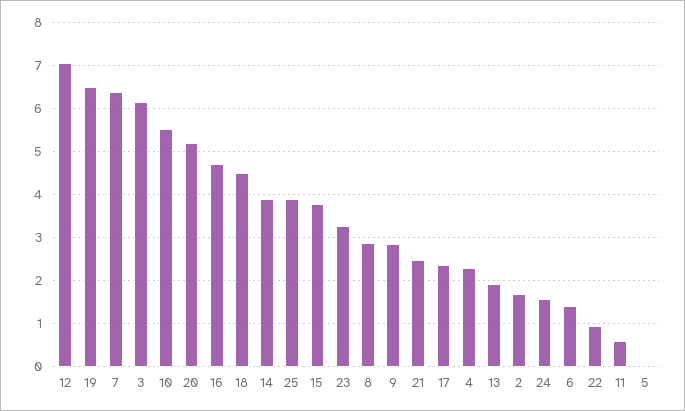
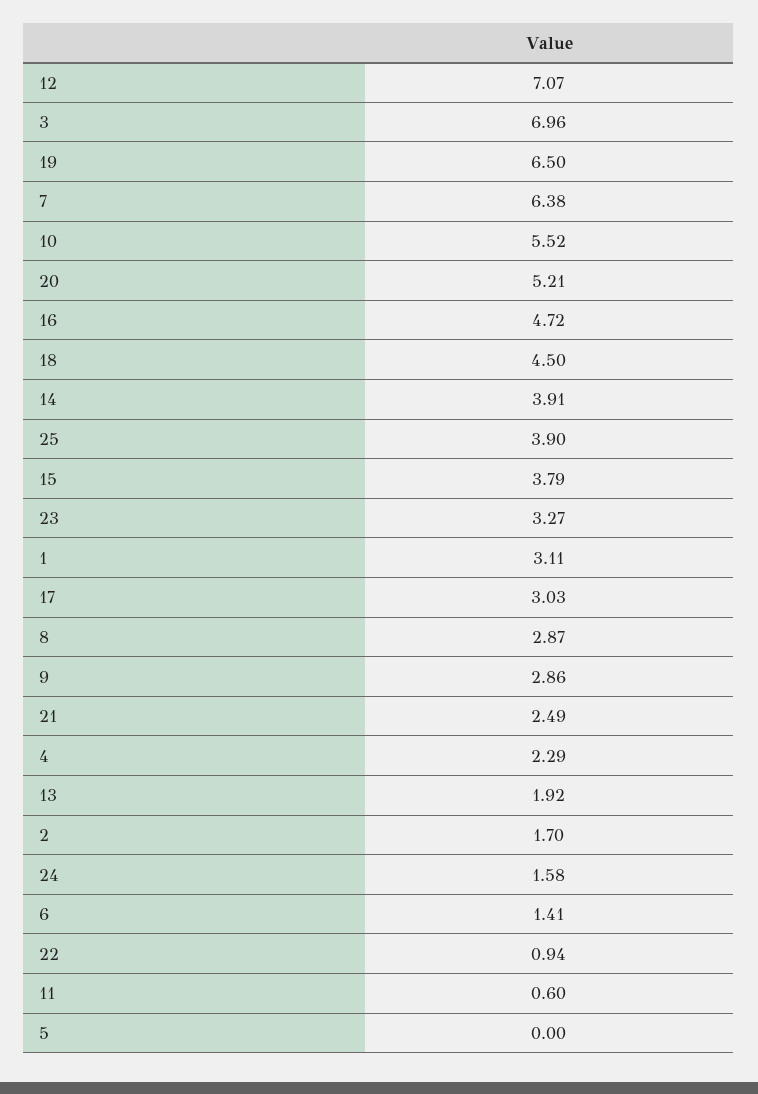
  {
    "12": 7.07,
    "19": 6.5,
    "7": 6.38,
-   "3": 6.2,
+   "3": 6.96,
    "10": 5.52,
    "20": 5.21,
    "16": 4.72,
    "18": 4.5,
    "14": 3.91,
    "25": 3.9,
    "15": 3.79,
    "23": 3.27,
    "8": 2.87,
    "9": 2.86,
    "21": 2.49,
-   "17": 2.4,
+   "17": 3.03,
    "4": 2.29,
    "13": 1.92,
    "2": 1.7,
    "24": 1.58,
    "6": 1.41,
    "22": 0.94,
    "11": 0.6,
-   "5": 0
+   "5": 0,
+   "1": 3.11
  }

